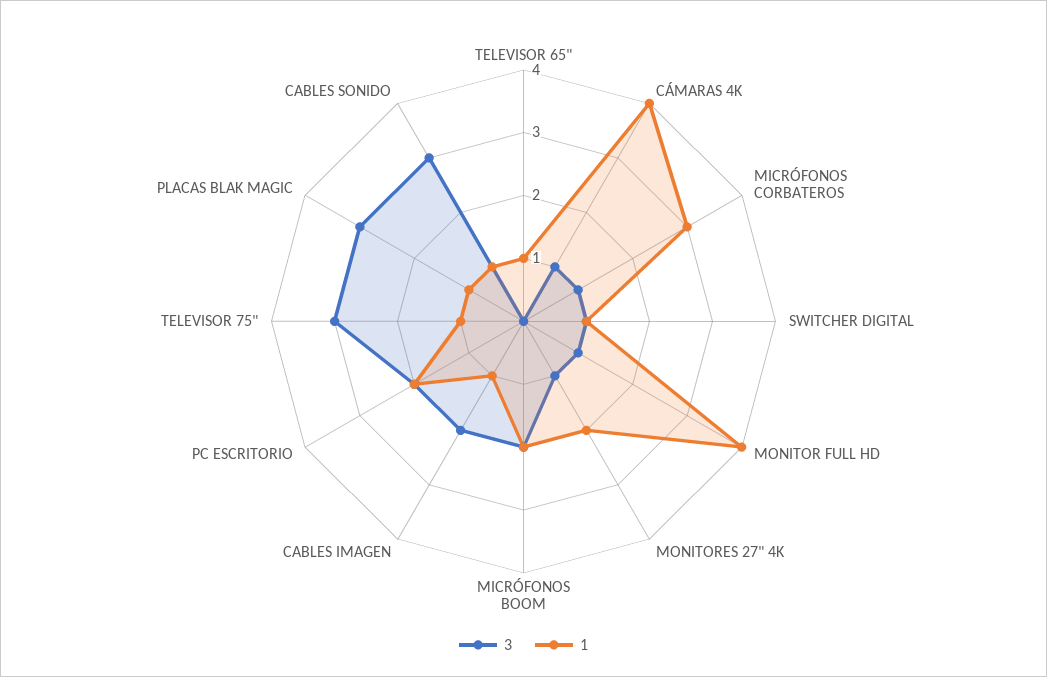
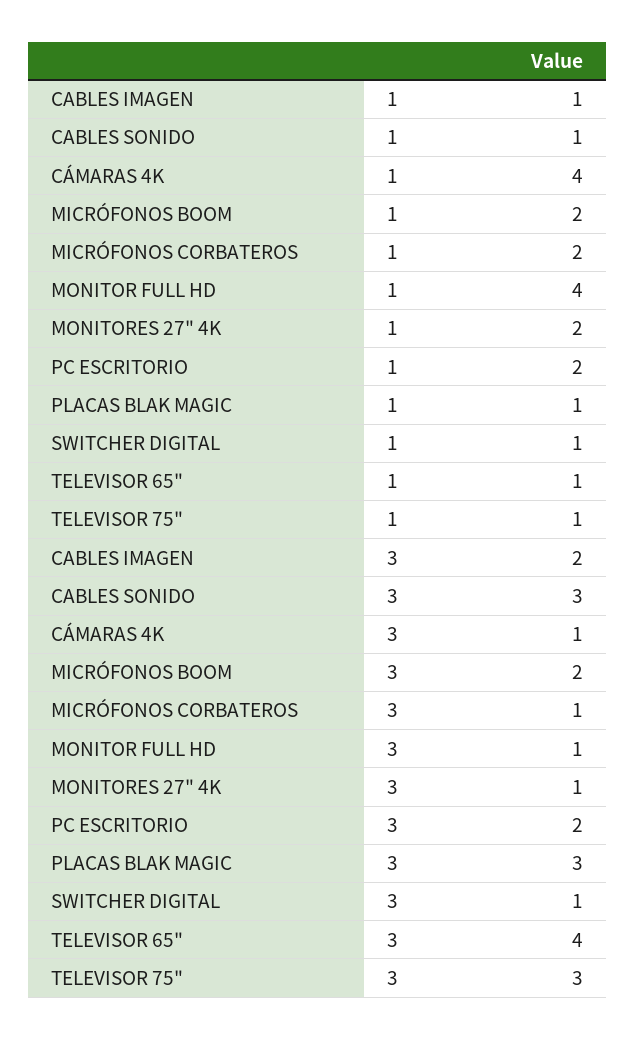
  {
    "3": {
-     "TELEVISOR 65\"": 0,
+     "TELEVISOR 65\"": 4,
      "CÁMARAS 4K": 1,
      "MICRÓFONOS CORBATEROS": 1,
      "SWITCHER DIGITAL": 1,
      "MONITOR FULL HD": 1,
      "MONITORES 27\" 4K": 1,
      "MICRÓFONOS BOOM": 2,
      "CABLES IMAGEN": 2,
      "PC ESCRITORIO": 2,
      "TELEVISOR 75\"": 3,
      "PLACAS BLAK MAGIC": 3,
      "CABLES SONIDO": 3
    },
    "1": {
      "TELEVISOR 65\"": 1,
      "CÁMARAS 4K": 4,
-     "MICRÓFONOS CORBATEROS": 3,
+     "MICRÓFONOS CORBATEROS": 2,
      "SWITCHER DIGITAL": 1,
      "MONITOR FULL HD": 4,
      "MONITORES 27\" 4K": 2,
      "MICRÓFONOS BOOM": 2,
      "CABLES IMAGEN": 1,
      "PC ESCRITORIO": 2,
      "TELEVISOR 75\"": 1,
      "PLACAS BLAK MAGIC": 1,
      "CABLES SONIDO": 1
    }
  }

